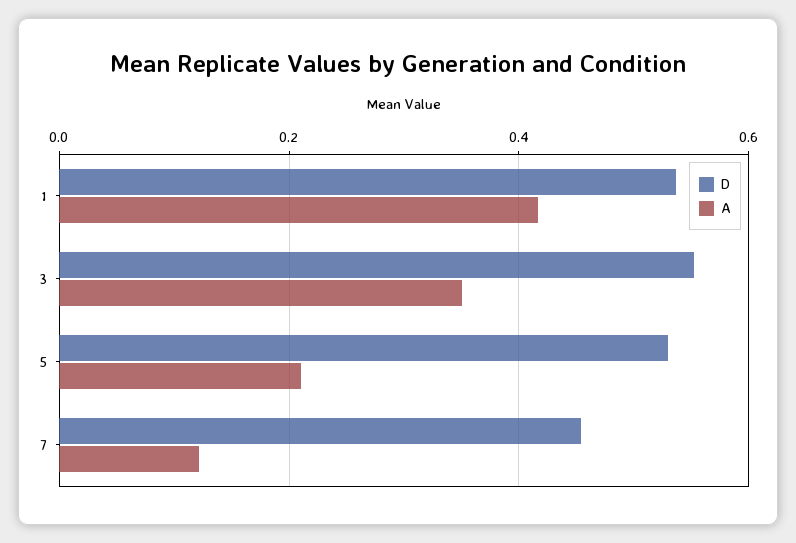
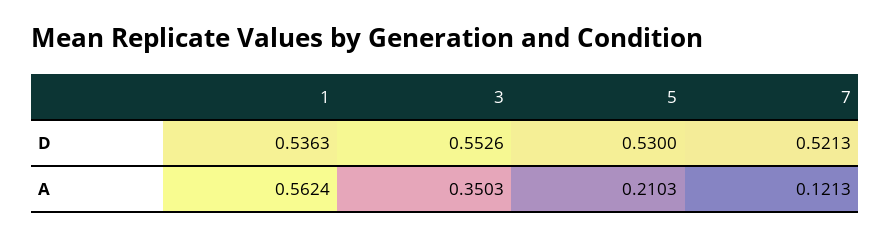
  {
    "D": {
      "1": 0.5363,
      "3": 0.5526,
      "5": 0.53,
-     "7": 0.46
+     "7": 0.5213
    },
    "A": {
-     "1": 0.42,
+     "1": 0.5624,
      "3": 0.3503,
      "5": 0.2103,
      "7": 0.1213
    }
  }

